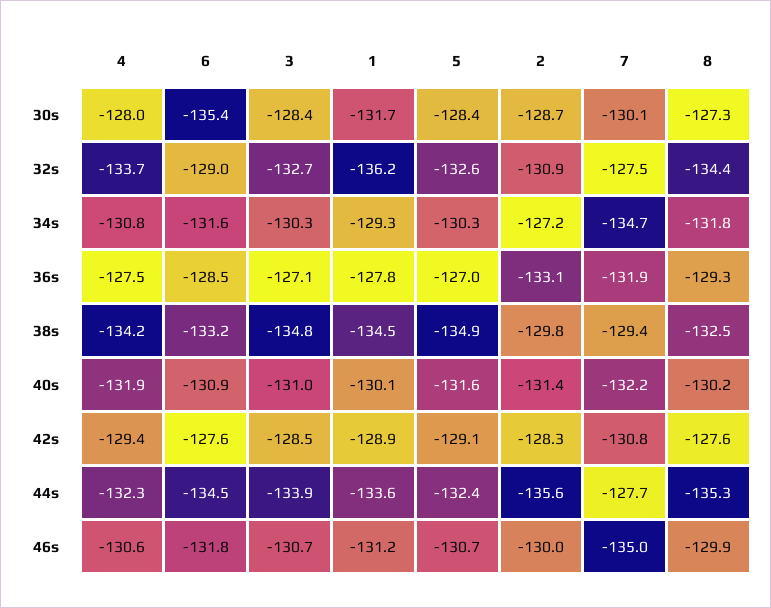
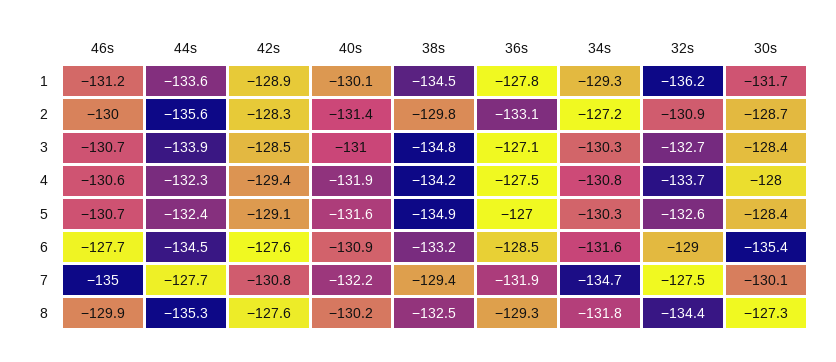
  {
    "4": {
      "30s": -128,
      "32s": -133.7,
      "34s": -130.8,
      "36s": -127.5,
      "38s": -134.2,
      "40s": -131.9,
      "42s": -129.4,
      "44s": -132.3,
      "46s": -130.6
    },
    "6": {
      "30s": -135.4,
      "32s": -129,
      "34s": -131.6,
      "36s": -128.5,
      "38s": -133.2,
      "40s": -130.9,
      "42s": -127.6,
      "44s": -134.5,
-     "46s": -131.8
+     "46s": -127.7
    },
    "3": {
      "30s": -128.4,
      "32s": -132.7,
      "34s": -130.3,
      "36s": -127.1,
      "38s": -134.8,
      "40s": -131,
      "42s": -128.5,
      "44s": -133.9,
      "46s": -130.7
    },
    "1": {
      "30s": -131.7,
      "32s": -136.2,
      "34s": -129.3,
      "36s": -127.8,
      "38s": -134.5,
      "40s": -130.1,
      "42s": -128.9,
      "44s": -133.6,
      "46s": -131.2
    },
    "5": {
      "30s": -128.4,
      "32s": -132.6,
      "34s": -130.3,
      "36s": -127,
      "38s": -134.9,
      "40s": -131.6,
      "42s": -129.1,
      "44s": -132.4,
      "46s": -130.7
    },
    "2": {
      "30s": -128.7,
      "32s": -130.9,
      "34s": -127.2,
      "36s": -133.1,
      "38s": -129.8,
      "40s": -131.4,
      "42s": -128.3,
      "44s": -135.6,
      "46s": -130
    },
    "7": {
      "30s": -130.1,
      "32s": -127.5,
      "34s": -134.7,
      "36s": -131.9,
      "38s": -129.4,
      "40s": -132.2,
      "42s": -130.8,
      "44s": -127.7,
      "46s": -135
    },
    "8": {
      "30s": -127.3,
      "32s": -134.4,
      "34s": -131.8,
      "36s": -129.3,
      "38s": -132.5,
      "40s": -130.2,
      "42s": -127.6,
      "44s": -135.3,
      "46s": -129.9
    }
  }

